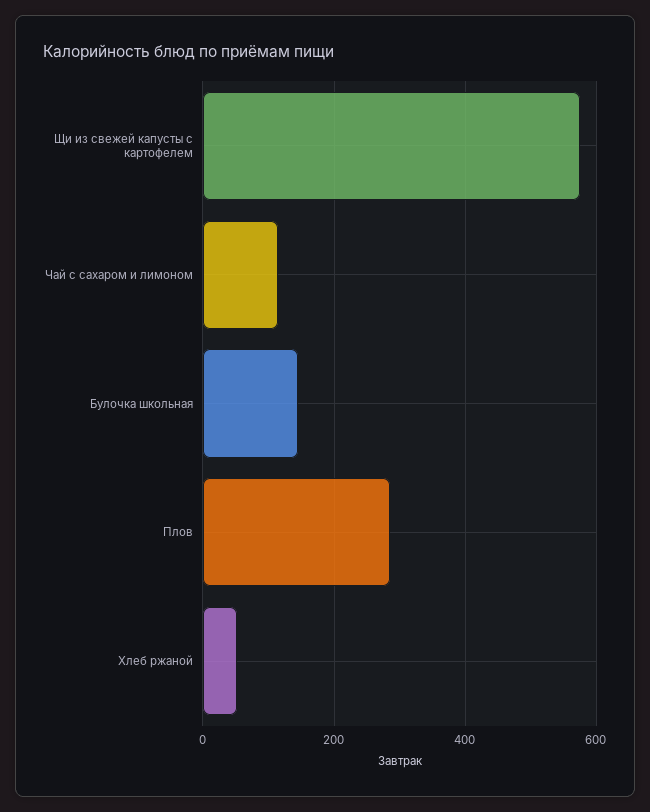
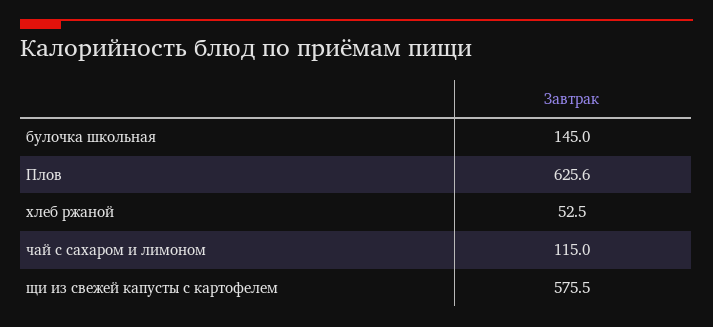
  {
    "Щи из свежей капусты с картофелем": 575.5,
    "Чай с сахаром и лимоном": 115,
    "Булочка школьная": 145,
-   "Плов": 280,
+   "Плов": 625.6,
    "Хлеб ржаной": 52.5
  }

